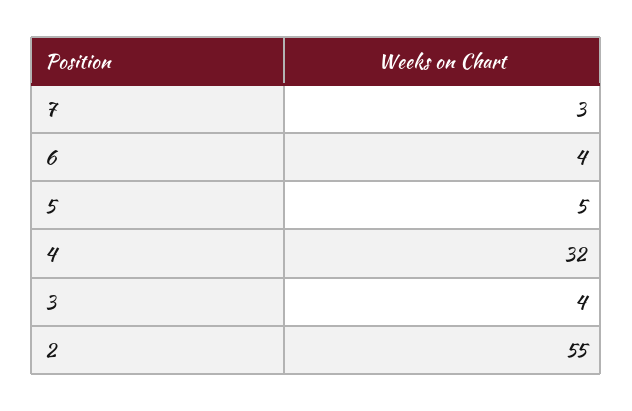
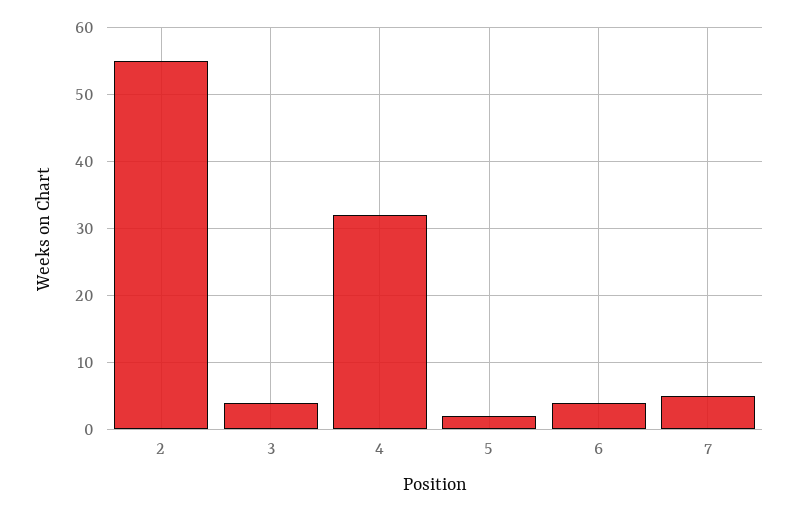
  {
-   "7": 3,
+   "7": 5,
    "6": 4,
-   "5": 5,
+   "5": 2,
    "4": 32,
    "3": 4,
    "2": 55
  }

